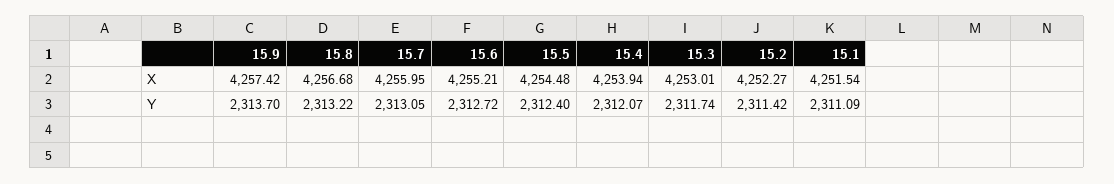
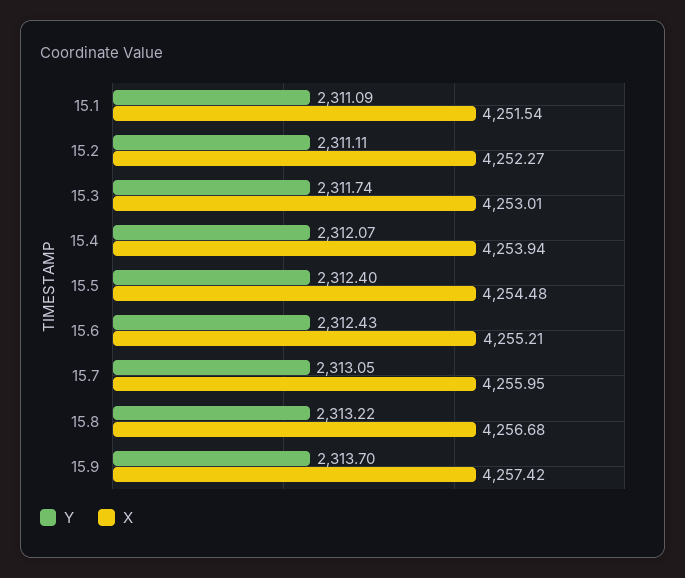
  {
    "X": {
      "15.9": 4257.42,
      "15.8": 4256.68,
      "15.7": 4255.95,
      "15.6": 4255.21,
      "15.5": 4254.48,
      "15.4": 4253.94,
      "15.3": 4253.01,
      "15.2": 4252.27,
      "15.1": 4251.54
    },
    "Y": {
      "15.9": 2313.7,
      "15.8": 2313.22,
      "15.7": 2313.05,
-     "15.6": 2312.72,
+     "15.6": 2312.43,
      "15.5": 2312.4,
      "15.4": 2312.07,
      "15.3": 2311.74,
-     "15.2": 2311.42,
+     "15.2": 2311.11,
      "15.1": 2311.09
    }
  }

